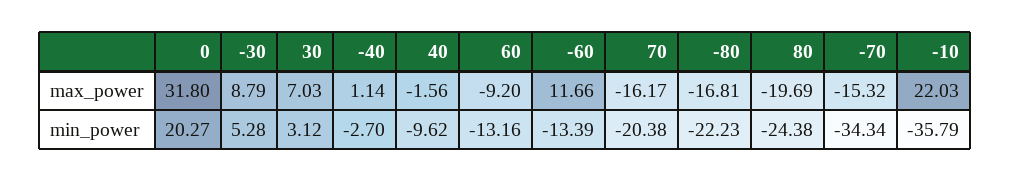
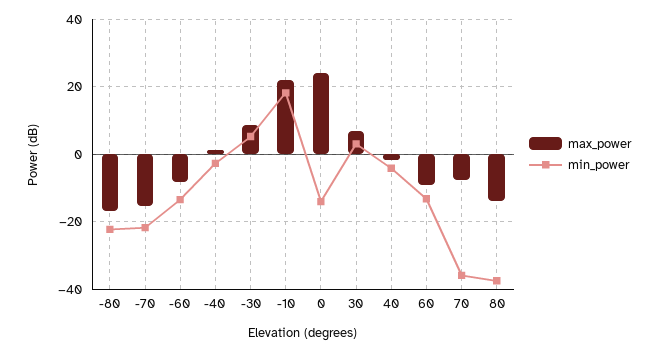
  {
    "max_power": {
-     "0": 31.8,
+     "0": 24,
      "-30": 8.79,
      "30": 7.03,
      "-40": 1.14,
      "40": -1.56,
      "60": -9.2,
-     "-60": 11.66,
+     "-60": -8,
-     "70": -16.17,
+     "70": -8,
      "-80": -16.81,
-     "80": -19.69,
+     "80": -14,
      "-70": -15.32,
      "-10": 22.03
    },
    "min_power": {
-     "0": 20.27,
+     "0": -14,
      "-30": 5.28,
      "30": 3.12,
      "-40": -2.7,
-     "40": -9.62,
+     "40": -4,
      "60": -13.16,
      "-60": -13.39,
-     "70": -20.38,
+     "70": -36,
      "-80": -22.23,
-     "80": -24.38,
+     "80": -38,
-     "-70": -34.34,
+     "-70": -22,
-     "-10": -35.79
+     "-10": 18
    }
  }

